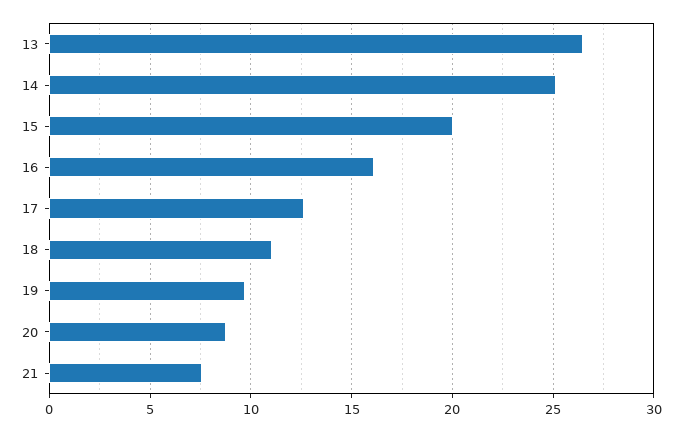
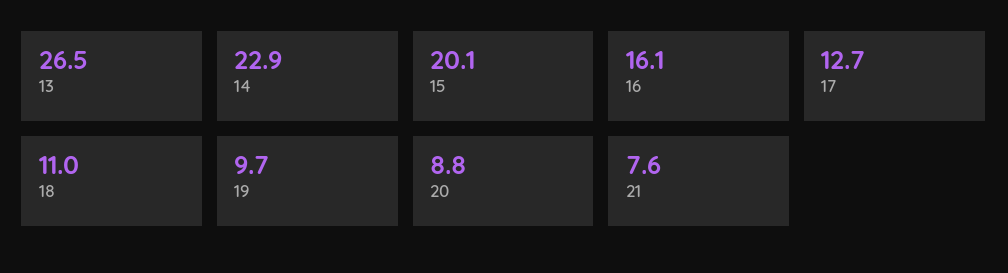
  {
    "13": 26.5,
-   "14": 25,
+   "14": 22.9,
    "15": 20.1,
    "16": 16.1,
    "17": 12.7,
    "18": 11,
    "19": 9.7,
    "20": 8.8,
    "21": 7.6
  }

